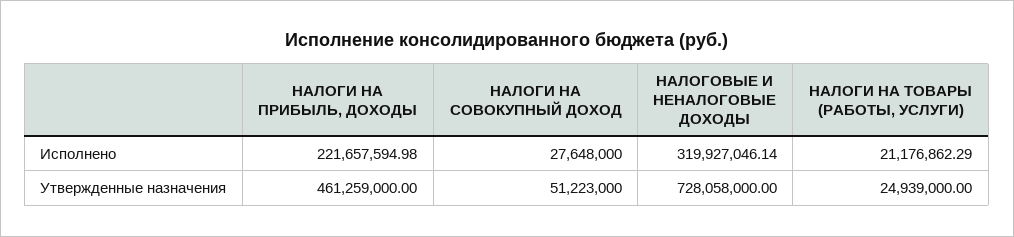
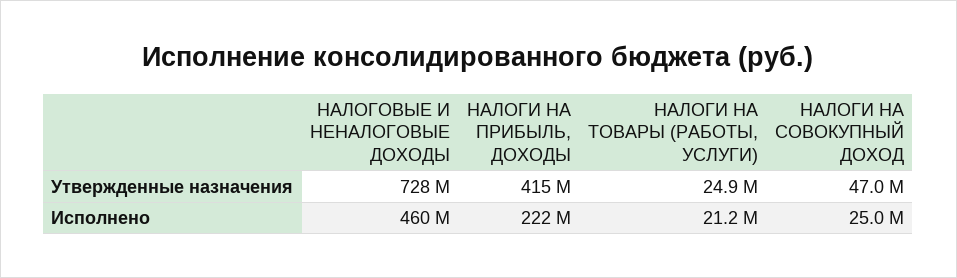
  {
    "НАЛОГИ НА ПРИБЫЛЬ, ДОХОДЫ": {
      "Исполнено": 221657594.98,
-     "Утвержденные назначения": 461259000
+     "Утвержденные назначения": 415000000
    },
    "НАЛОГИ НА СОВОКУПНЫЙ ДОХОД": {
-     "Исполнено": 27648000,
+     "Исполнено": 25000000,
-     "Утвержденные назначения": 51223000
+     "Утвержденные назначения": 47000000
    },
    "НАЛОГОВЫЕ И НЕНАЛОГОВЫЕ ДОХОДЫ": {
-     "Исполнено": 319927046.14,
+     "Исполнено": 460000000,
      "Утвержденные назначения": 728058000
    },
    "НАЛОГИ НА ТОВАРЫ (РАБОТЫ, УСЛУГИ)": {
      "Исполнено": 21176862.29,
      "Утвержденные назначения": 24939000
    }
  }

